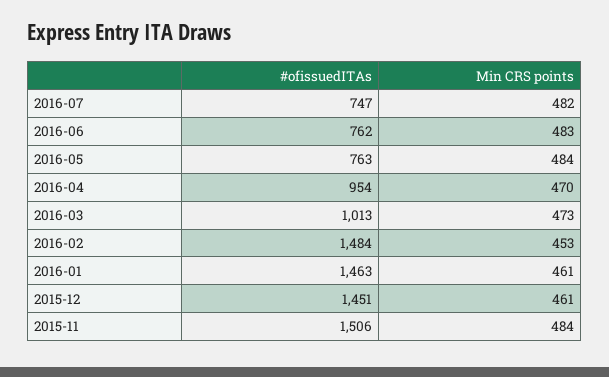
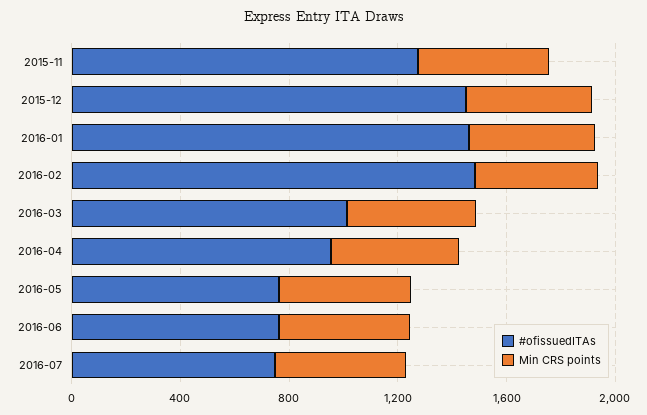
  {
    "#ofissuedITAs": {
      "2016-07": 747,
      "2016-06": 762,
      "2016-05": 763,
      "2016-04": 954,
      "2016-03": 1013,
      "2016-02": 1484,
      "2016-01": 1463,
      "2015-12": 1451,
-     "2015-11": 1506
+     "2015-11": 1300
    },
    "Min CRS points": {
      "2016-07": 482,
      "2016-06": 483,
      "2016-05": 484,
      "2016-04": 470,
      "2016-03": 473,
      "2016-02": 453,
      "2016-01": 461,
      "2015-12": 461,
      "2015-11": 484
    }
  }

